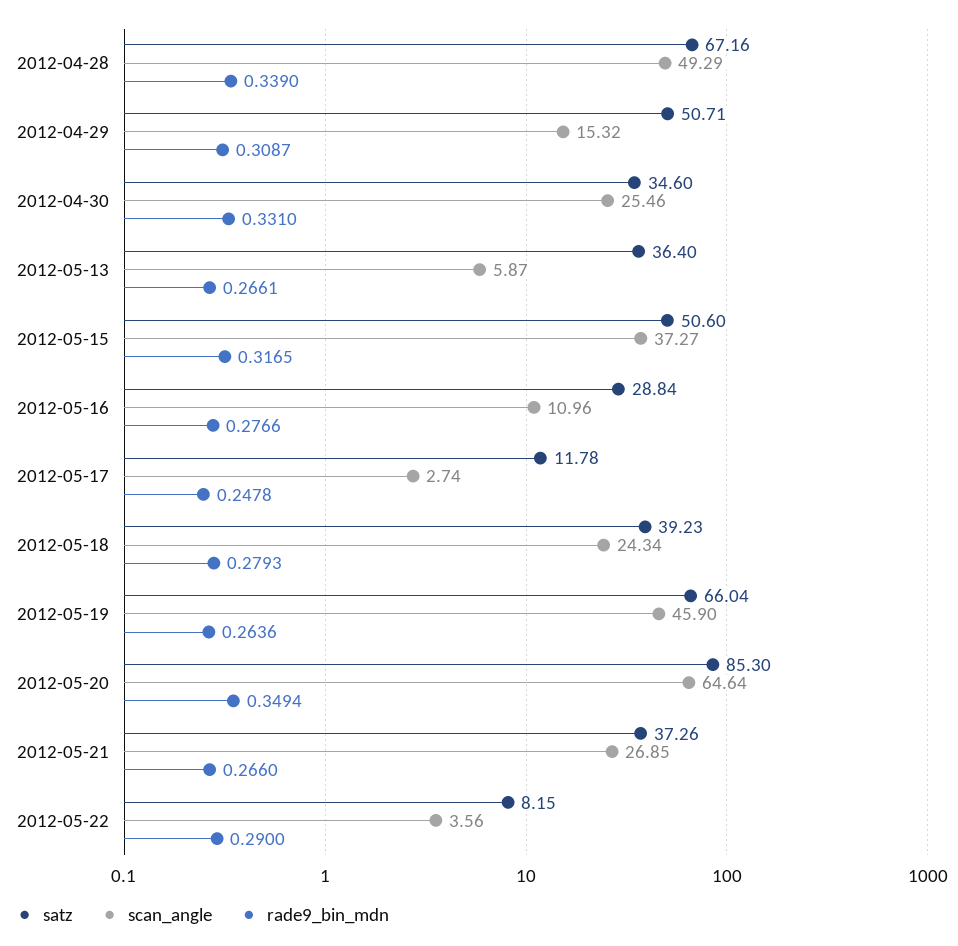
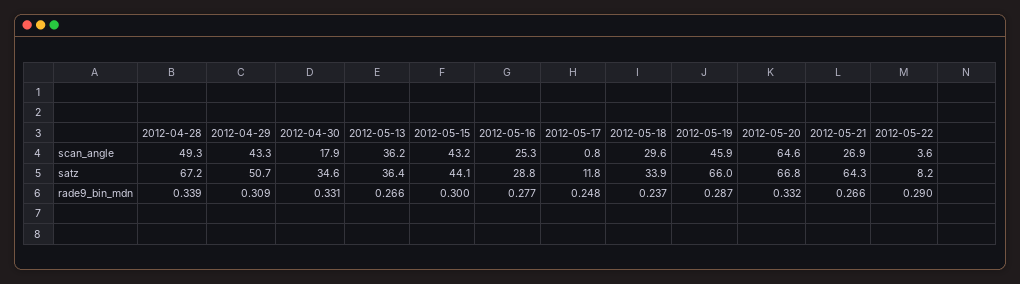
  {
    "satz": {
      "2012-04-28": 67.16,
      "2012-04-29": 50.71,
      "2012-04-30": 34.6,
      "2012-05-13": 36.4,
-     "2012-05-15": 50.6,
+     "2012-05-15": 44.1,
      "2012-05-16": 28.84,
      "2012-05-17": 11.78,
-     "2012-05-18": 39.23,
+     "2012-05-18": 33.9,
      "2012-05-19": 66.04,
-     "2012-05-20": 85.3,
+     "2012-05-20": 66.8,
-     "2012-05-21": 37.26,
+     "2012-05-21": 64.3,
      "2012-05-22": 8.15
    },
    "scan_angle": {
      "2012-04-28": 49.29,
-     "2012-04-29": 15.32,
+     "2012-04-29": 43.3,
-     "2012-04-30": 25.46,
+     "2012-04-30": 17.9,
-     "2012-05-13": 5.87,
+     "2012-05-13": 36.2,
-     "2012-05-15": 37.27,
+     "2012-05-15": 43.2,
-     "2012-05-16": 10.96,
+     "2012-05-16": 25.3,
-     "2012-05-17": 2.74,
+     "2012-05-17": 0.8,
-     "2012-05-18": 24.34,
+     "2012-05-18": 29.6,
      "2012-05-19": 45.9,
      "2012-05-20": 64.64,
      "2012-05-21": 26.85,
      "2012-05-22": 3.56
    },
    "rade9_bin_mdn": {
      "2012-04-28": 0.339,
      "2012-04-29": 0.3087,
      "2012-04-30": 0.331,
      "2012-05-13": 0.2661,
-     "2012-05-15": 0.3165,
+     "2012-05-15": 0.3,
      "2012-05-16": 0.2766,
      "2012-05-17": 0.2478,
-     "2012-05-18": 0.2793,
+     "2012-05-18": 0.237,
-     "2012-05-19": 0.2636,
+     "2012-05-19": 0.287,
-     "2012-05-20": 0.3494,
+     "2012-05-20": 0.332,
      "2012-05-21": 0.266,
      "2012-05-22": 0.29
    }
  }

